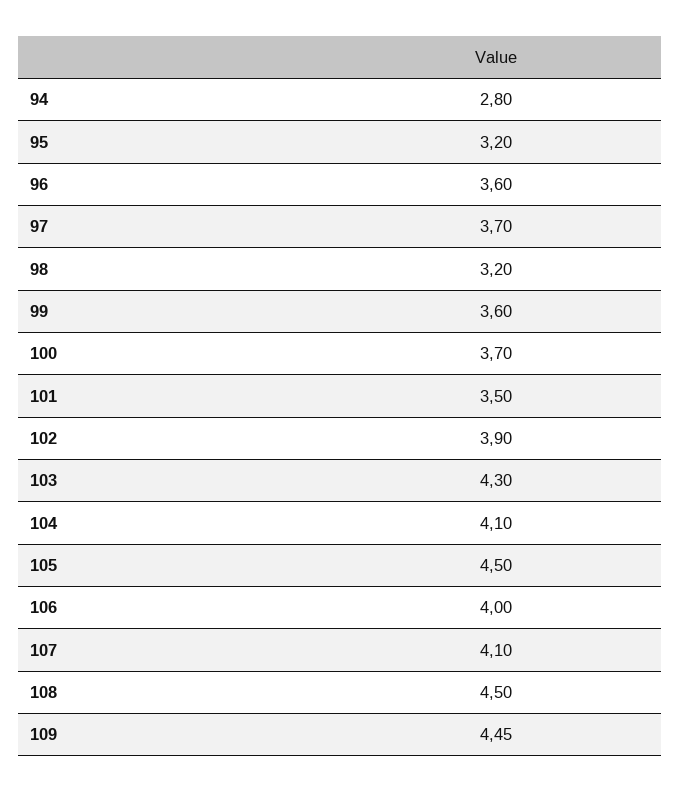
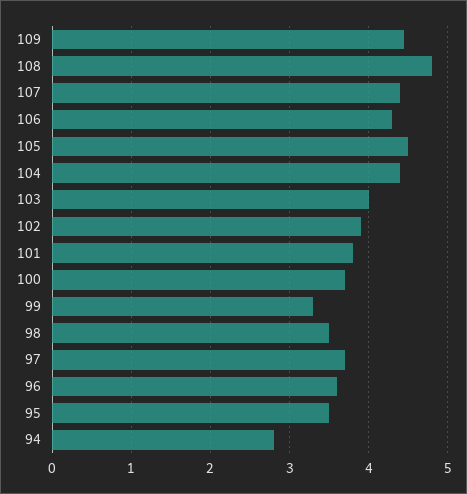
  {
    "94": 2.8,
-   "95": 3.2,
+   "95": 3.5,
    "96": 3.6,
    "97": 3.7,
-   "98": 3.2,
+   "98": 3.5,
-   "99": 3.6,
+   "99": 3.3,
    "100": 3.7,
-   "101": 3.5,
+   "101": 3.8,
    "102": 3.9,
-   "103": 4.3,
+   "103": 4,
-   "104": 4.1,
+   "104": 4.4,
    "105": 4.5,
-   "106": 4,
+   "106": 4.3,
-   "107": 4.1,
+   "107": 4.4,
-   "108": 4.5,
+   "108": 4.8,
    "109": 4.45
  }

